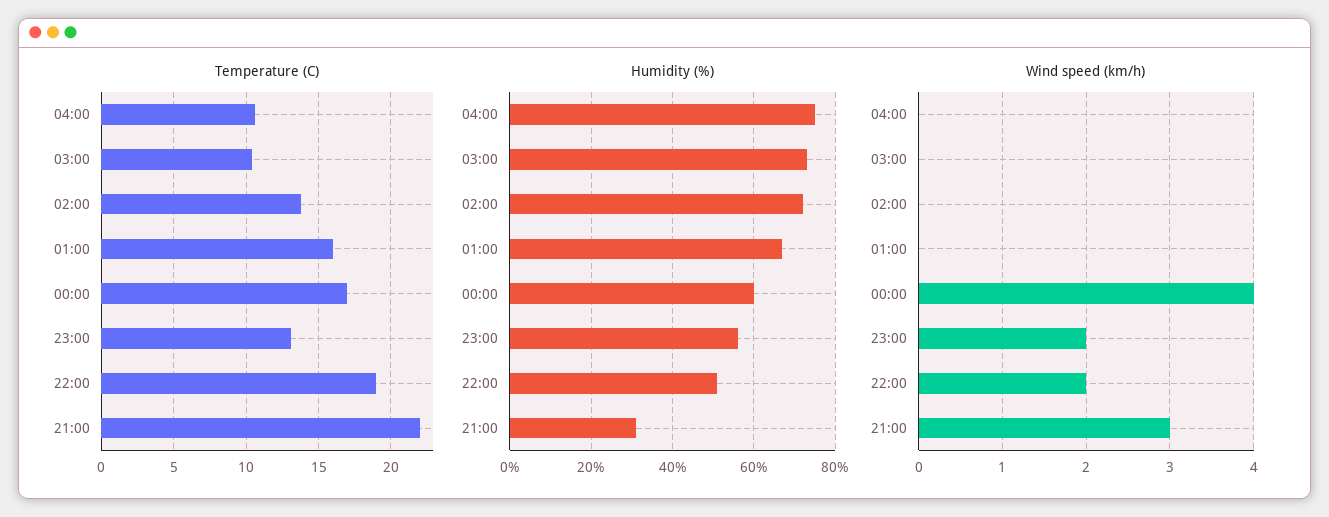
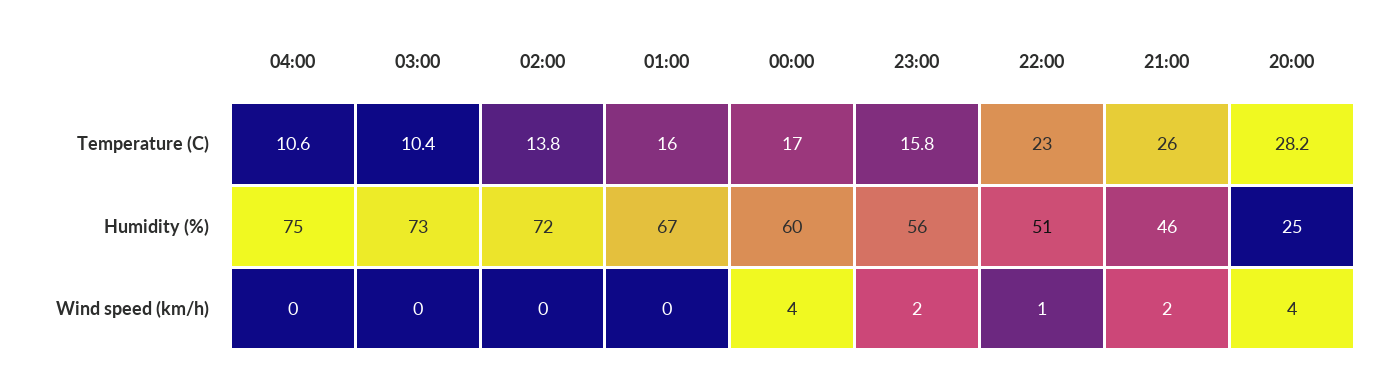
  {
    "Temperature (C)": {
      "04:00": 10.6,
      "03:00": 10.4,
      "02:00": 13.8,
      "01:00": 16,
      "00:00": 17,
-     "23:00": 13,
+     "23:00": 15.8,
-     "22:00": 19,
+     "22:00": 23,
-     "21:00": 22
+     "21:00": 26,
+     "20:00": 28.2
    },
    "Humidity (%)": {
      "04:00": 75,
      "03:00": 73,
      "02:00": 72,
      "01:00": 67,
      "00:00": 60,
      "23:00": 56,
      "22:00": 51,
-     "21:00": 30
+     "21:00": 46,
+     "20:00": 25
    },
    "Wind speed (km/h)": {
      "04:00": 0,
      "03:00": 0,
      "02:00": 0,
      "01:00": 0,
      "00:00": 4,
      "23:00": 2,
-     "22:00": 2,
+     "22:00": 1,
-     "21:00": 3
+     "21:00": 2,
+     "20:00": 4
    }
  }

